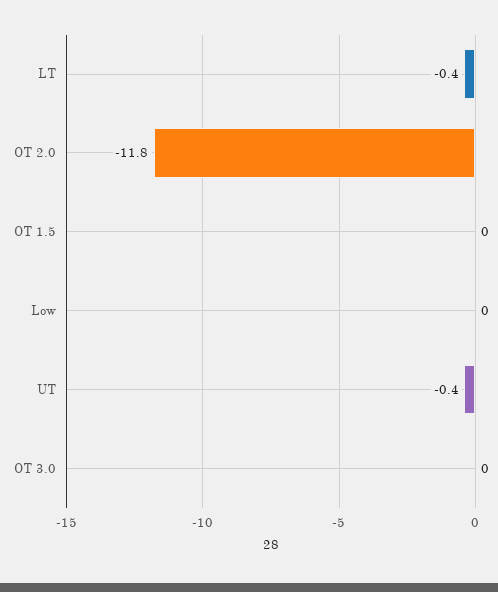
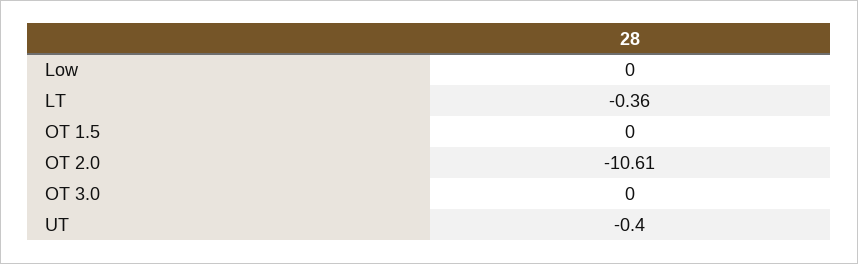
  {
    "LT": -0.36,
-   "OT 2.0": -11.8,
+   "OT 2.0": -10.61,
    "OT 1.5": 0,
    "Low": 0,
    "UT": -0.4,
    "OT 3.0": 0
  }

